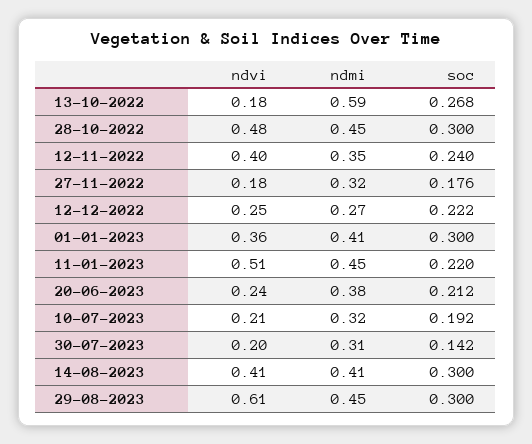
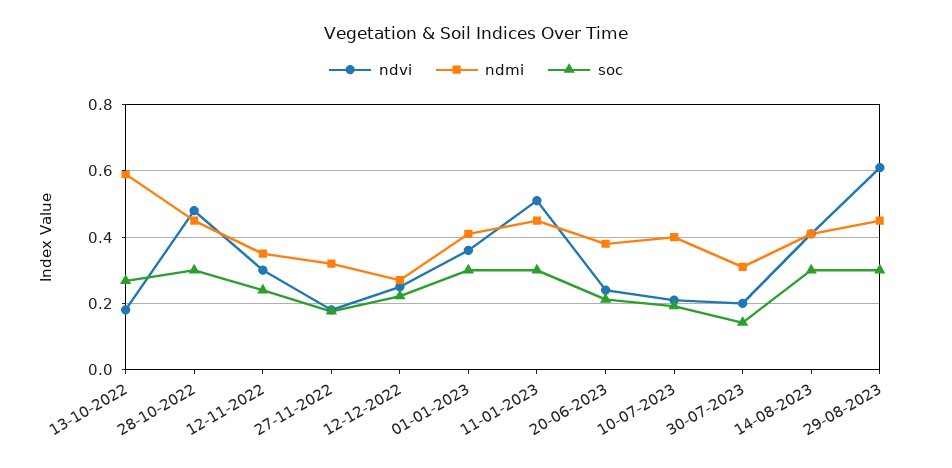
  {
    "ndvi": {
      "13-10-2022": 0.18,
      "28-10-2022": 0.48,
-     "12-11-2022": 0.4,
+     "12-11-2022": 0.3,
      "27-11-2022": 0.18,
      "12-12-2022": 0.25,
      "01-01-2023": 0.36,
      "11-01-2023": 0.51,
      "20-06-2023": 0.24,
      "10-07-2023": 0.21,
      "30-07-2023": 0.2,
      "14-08-2023": 0.41,
      "29-08-2023": 0.61
    },
    "ndmi": {
      "13-10-2022": 0.59,
      "28-10-2022": 0.45,
      "12-11-2022": 0.35,
      "27-11-2022": 0.32,
      "12-12-2022": 0.27,
      "01-01-2023": 0.41,
      "11-01-2023": 0.45,
      "20-06-2023": 0.38,
-     "10-07-2023": 0.32,
+     "10-07-2023": 0.4,
      "30-07-2023": 0.31,
      "14-08-2023": 0.41,
      "29-08-2023": 0.45
    },
    "soc": {
      "13-10-2022": 0.268,
      "28-10-2022": 0.3,
      "12-11-2022": 0.24,
      "27-11-2022": 0.176,
      "12-12-2022": 0.222,
      "01-01-2023": 0.3,
-     "11-01-2023": 0.22,
+     "11-01-2023": 0.3,
      "20-06-2023": 0.212,
      "10-07-2023": 0.192,
      "30-07-2023": 0.142,
      "14-08-2023": 0.3,
      "29-08-2023": 0.3
    }
  }

